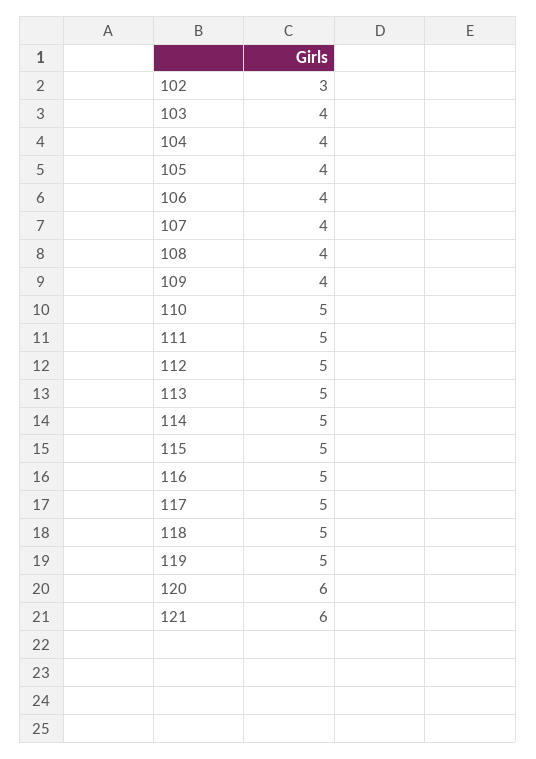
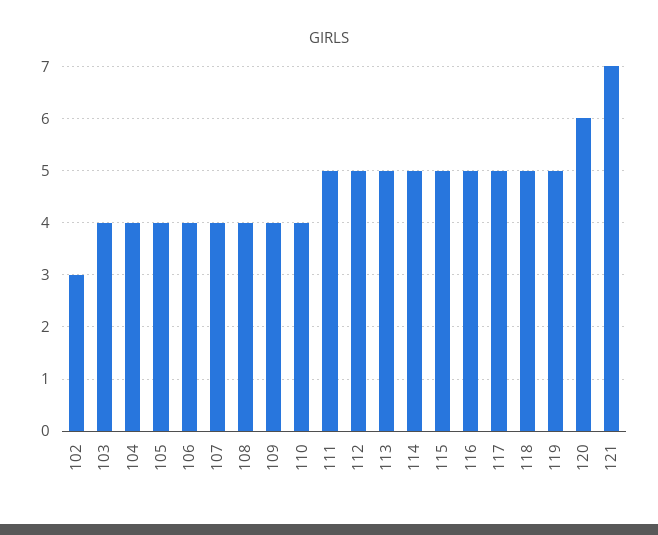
  {
    "102": 3,
    "103": 4,
    "104": 4,
    "105": 4,
    "106": 4,
    "107": 4,
    "108": 4,
    "109": 4,
-   "110": 5,
+   "110": 4,
    "111": 5,
    "112": 5,
    "113": 5,
    "114": 5,
    "115": 5,
    "116": 5,
    "117": 5,
    "118": 5,
    "119": 5,
    "120": 6,
-   "121": 6
+   "121": 7
  }

